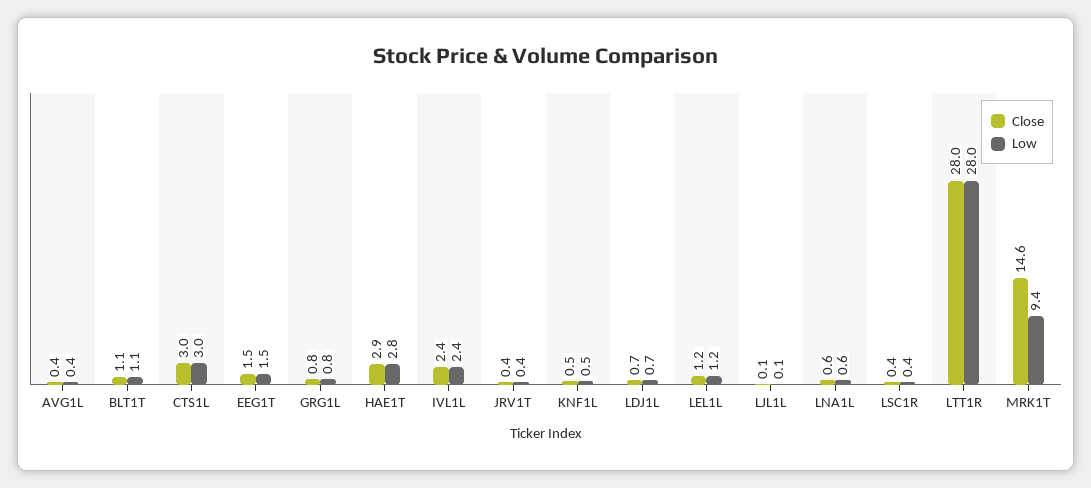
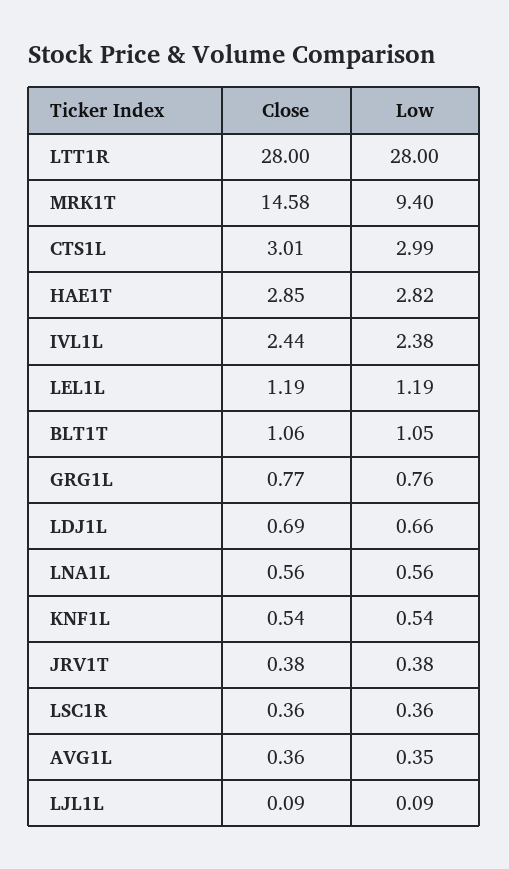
  {
    "Close": {
      "AVG1L": 0.36,
      "BLT1T": 1.06,
      "CTS1L": 3.01,
-     "EEG1T": 1.5,
      "GRG1L": 0.77,
      "HAE1T": 2.85,
      "IVL1L": 2.44,
      "JRV1T": 0.38,
      "KNF1L": 0.54,
      "LDJ1L": 0.69,
      "LEL1L": 1.19,
      "LJL1L": 0.09,
      "LNA1L": 0.56,
      "LSC1R": 0.36,
      "LTT1R": 28,
      "MRK1T": 14.58
    },
    "Low": {
      "AVG1L": 0.35,
      "BLT1T": 1.05,
      "CTS1L": 2.99,
-     "EEG1T": 1.5,
      "GRG1L": 0.76,
      "HAE1T": 2.82,
      "IVL1L": 2.38,
      "JRV1T": 0.38,
      "KNF1L": 0.54,
      "LDJ1L": 0.66,
      "LEL1L": 1.19,
      "LJL1L": 0.09,
      "LNA1L": 0.56,
      "LSC1R": 0.36,
      "LTT1R": 28,
      "MRK1T": 9.4
    }
  }

